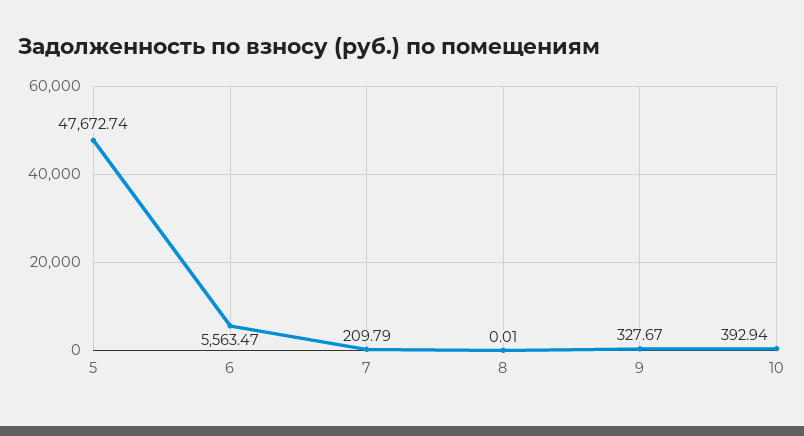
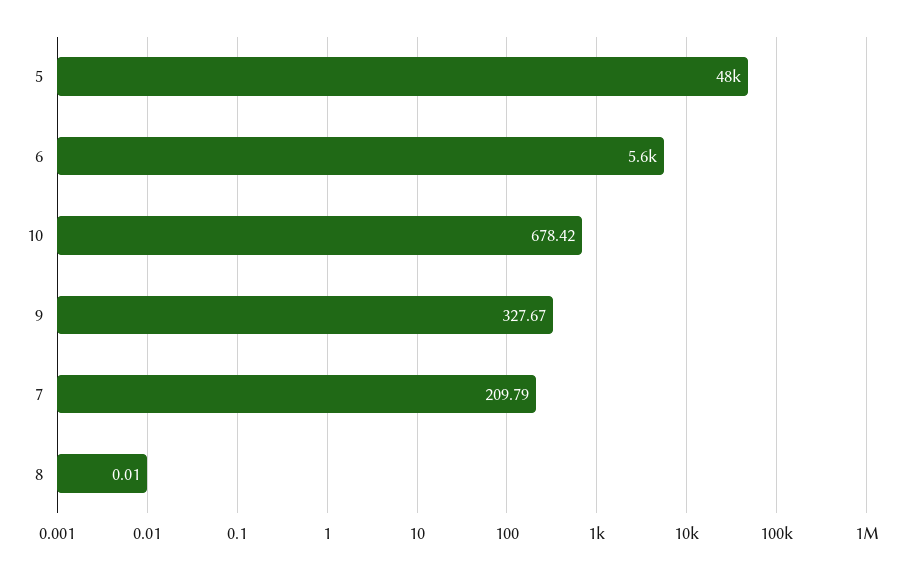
  {
    "5": 47672.74,
    "6": 5563.47,
    "7": 209.79,
    "8": 0.01,
    "9": 327.67,
-   "10": 392.94
+   "10": 678.42
  }

